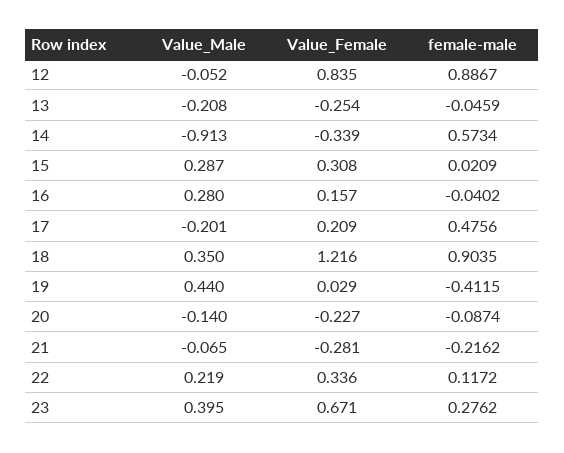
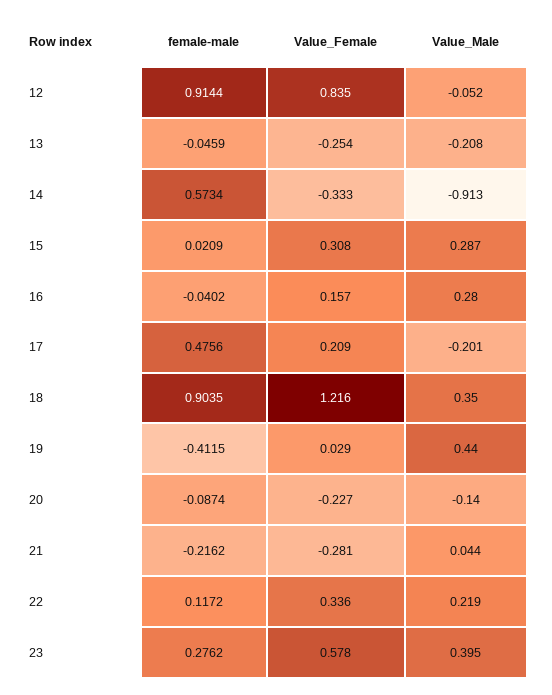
  {
    "Value_Male": {
      "12": -0.052,
      "13": -0.208,
      "14": -0.913,
      "15": 0.287,
      "16": 0.28,
      "17": -0.201,
      "18": 0.35,
      "19": 0.44,
      "20": -0.14,
-     "21": -0.065,
+     "21": 0.044,
      "22": 0.219,
      "23": 0.395
    },
    "Value_Female": {
      "12": 0.835,
      "13": -0.254,
-     "14": -0.339,
+     "14": -0.333,
      "15": 0.308,
      "16": 0.157,
      "17": 0.209,
      "18": 1.216,
      "19": 0.029,
      "20": -0.227,
      "21": -0.281,
      "22": 0.336,
-     "23": 0.671
+     "23": 0.578
    },
    "female-male": {
-     "12": 0.8867,
+     "12": 0.9144,
      "13": -0.0459,
      "14": 0.5734,
      "15": 0.0209,
      "16": -0.0402,
      "17": 0.4756,
      "18": 0.9035,
      "19": -0.4115,
      "20": -0.0874,
      "21": -0.2162,
      "22": 0.1172,
      "23": 0.2762
    }
  }

